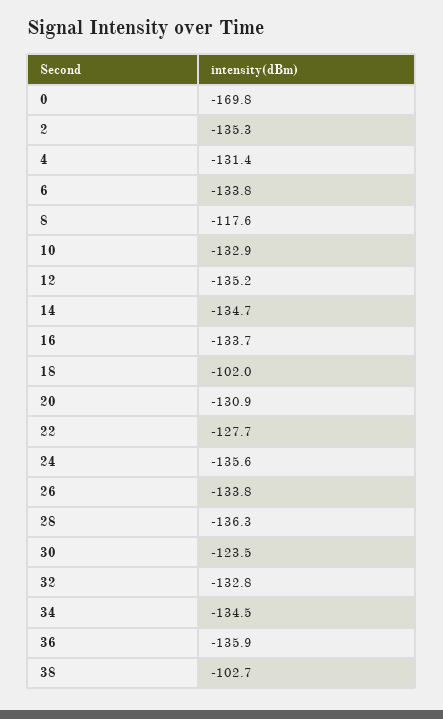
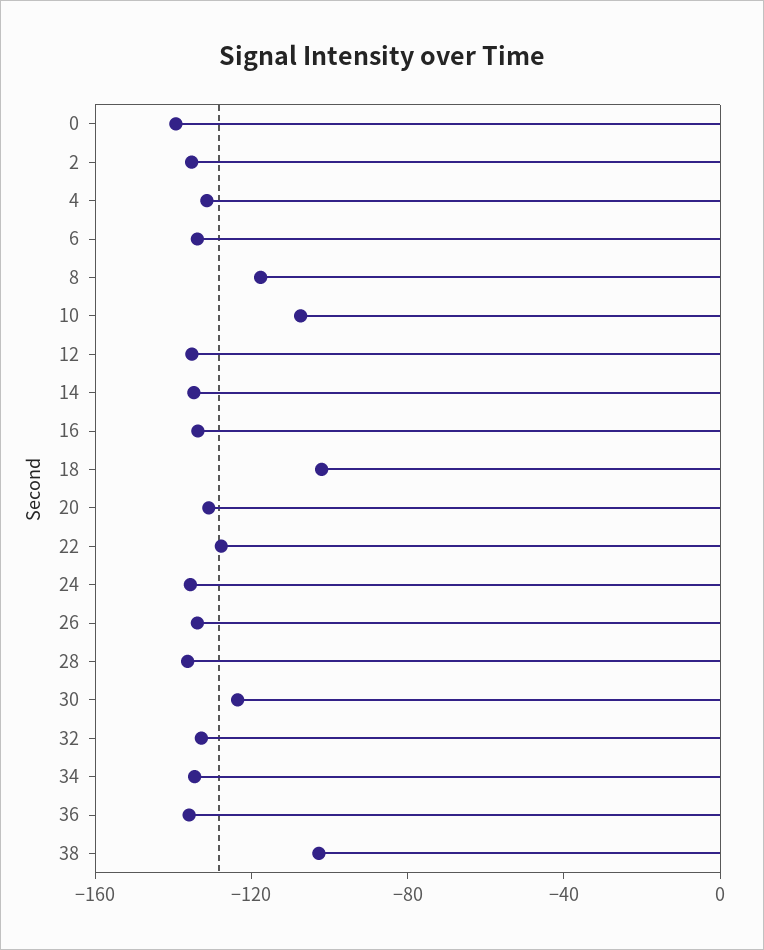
  {
-   "0": -169.8,
+   "0": -140,
    "2": -135.3,
    "4": -131.4,
    "6": -133.8,
    "8": -117.6,
-   "10": -132.9,
+   "10": -110,
    "12": -135.2,
    "14": -134.7,
    "16": -133.7,
    "18": -102,
    "20": -130.9,
    "22": -127.7,
    "24": -135.6,
    "26": -133.8,
    "28": -136.3,
    "30": -123.5,
    "32": -132.8,
    "34": -134.5,
    "36": -135.9,
    "38": -102.7
  }

